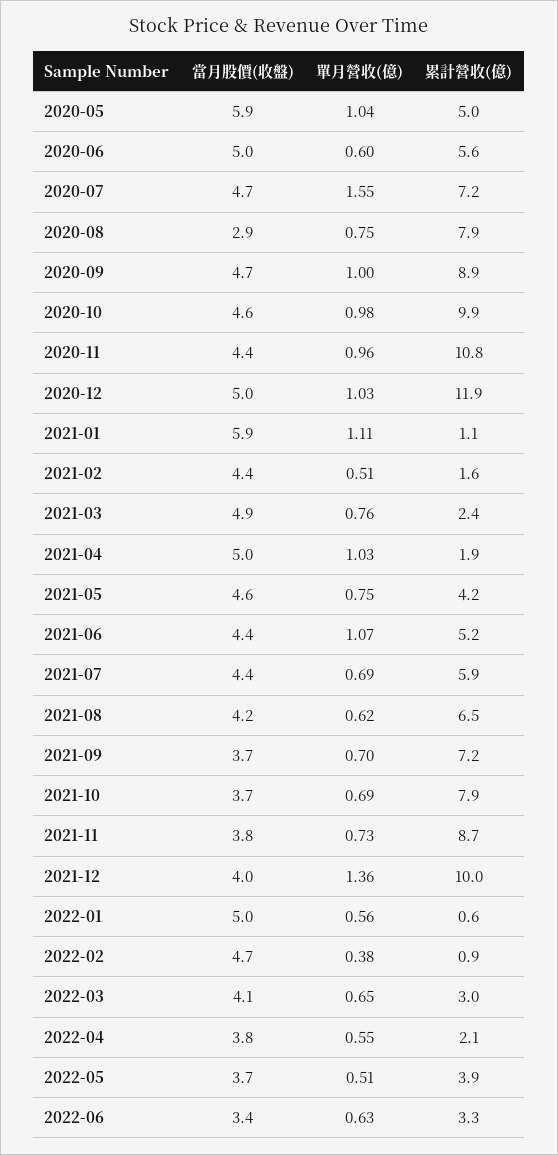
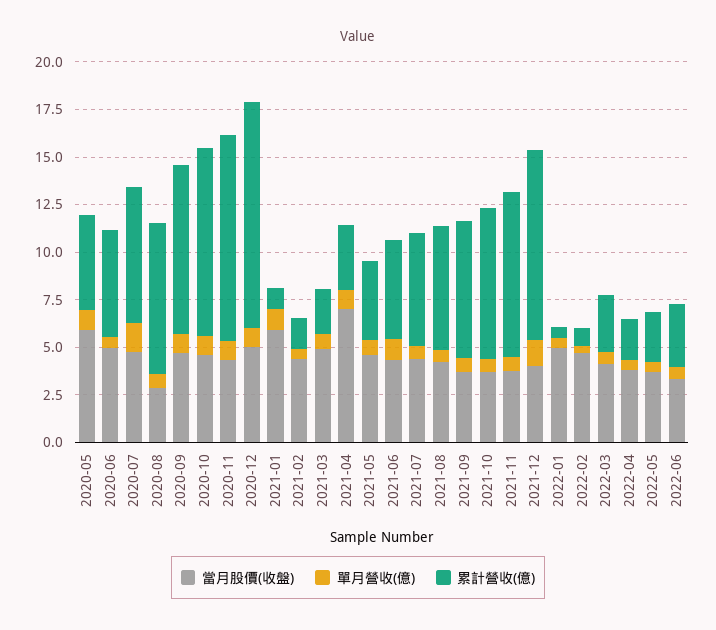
  {
    "當月股價(收盤)": {
      "2020-05": 5.9,
      "2020-06": 5,
      "2020-07": 4.7,
      "2020-08": 2.9,
      "2020-09": 4.7,
      "2020-10": 4.6,
      "2020-11": 4.4,
      "2020-12": 5,
      "2021-01": 5.9,
      "2021-02": 4.4,
      "2021-03": 4.9,
-     "2021-04": 5,
+     "2021-04": 7,
      "2021-05": 4.6,
      "2021-06": 4.4,
      "2021-07": 4.4,
      "2021-08": 4.2,
      "2021-09": 3.7,
      "2021-10": 3.7,
      "2021-11": 3.8,
      "2021-12": 4,
      "2022-01": 5,
      "2022-02": 4.7,
      "2022-03": 4.1,
      "2022-04": 3.8,
      "2022-05": 3.7,
      "2022-06": 3.4
    },
    "單月營收(億)": {
      "2020-05": 1.04,
      "2020-06": 0.6,
      "2020-07": 1.55,
      "2020-08": 0.75,
      "2020-09": 1,
      "2020-10": 0.98,
      "2020-11": 0.96,
      "2020-12": 1.03,
      "2021-01": 1.11,
      "2021-02": 0.51,
      "2021-03": 0.76,
      "2021-04": 1.03,
      "2021-05": 0.75,
      "2021-06": 1.07,
      "2021-07": 0.69,
      "2021-08": 0.62,
      "2021-09": 0.7,
      "2021-10": 0.69,
      "2021-11": 0.73,
      "2021-12": 1.36,
      "2022-01": 0.56,
      "2022-02": 0.38,
      "2022-03": 0.65,
      "2022-04": 0.55,
      "2022-05": 0.51,
      "2022-06": 0.63
    },
    "累計營收(億)": {
      "2020-05": 5,
      "2020-06": 5.6,
      "2020-07": 7.2,
      "2020-08": 7.9,
      "2020-09": 8.9,
      "2020-10": 9.9,
      "2020-11": 10.8,
      "2020-12": 11.9,
      "2021-01": 1.1,
      "2021-02": 1.6,
      "2021-03": 2.4,
-     "2021-04": 1.9,
+     "2021-04": 3.5,
      "2021-05": 4.2,
      "2021-06": 5.2,
      "2021-07": 5.9,
      "2021-08": 6.5,
      "2021-09": 7.2,
      "2021-10": 7.9,
      "2021-11": 8.7,
      "2021-12": 10,
      "2022-01": 0.6,
      "2022-02": 0.9,
      "2022-03": 3,
      "2022-04": 2.1,
-     "2022-05": 3.9,
+     "2022-05": 2.5,
      "2022-06": 3.3
    }
  }

